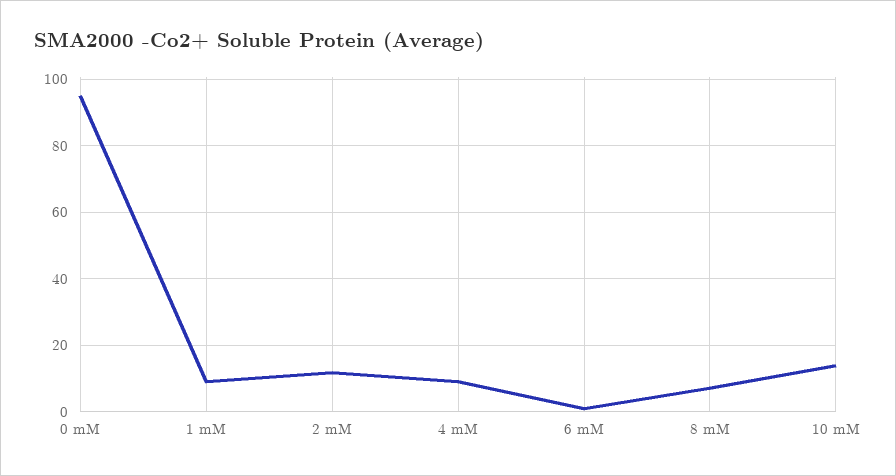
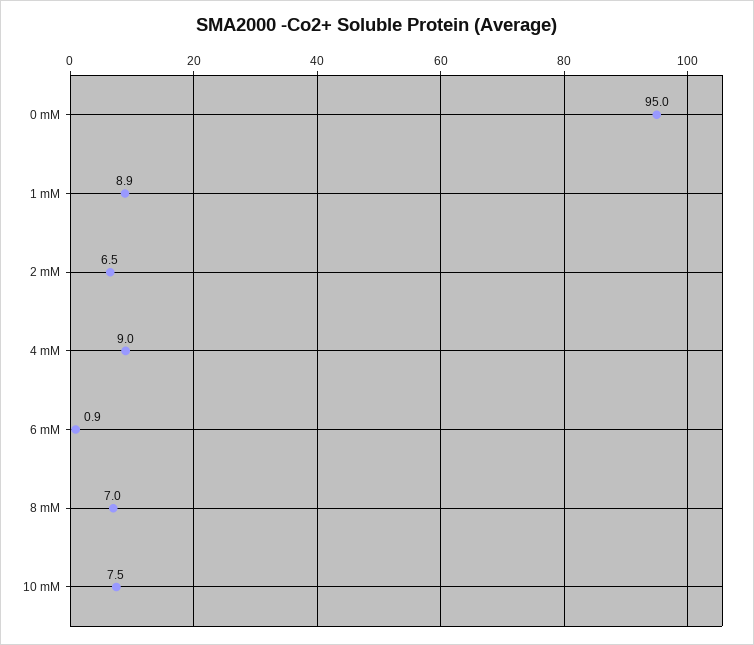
  {
    "0 mM": 95,
    "1 mM": 8.9,
-   "2 mM": 12,
+   "2 mM": 6.5,
    "4 mM": 9,
    "6 mM": 0.9,
    "8 mM": 7,
-   "10 mM": 14
+   "10 mM": 7.5
  }

